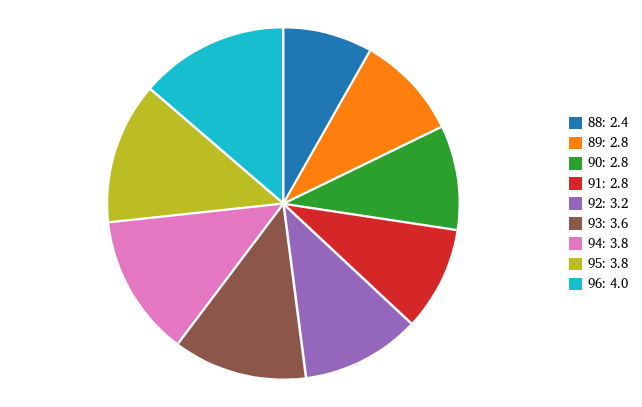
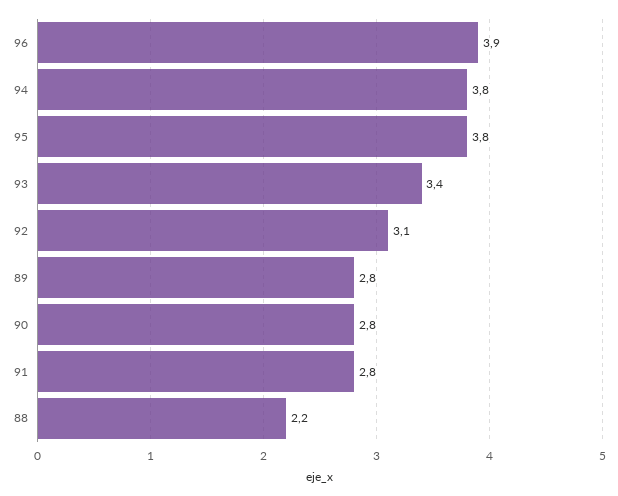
  {
-   "88": 2.4,
+   "88": 2.2,
    "89": 2.8,
    "90": 2.8,
    "91": 2.8,
-   "92": 3.2,
+   "92": 3.1,
-   "93": 3.6,
+   "93": 3.4,
    "94": 3.8,
    "95": 3.8,
-   "96": 4
+   "96": 3.9
  }

